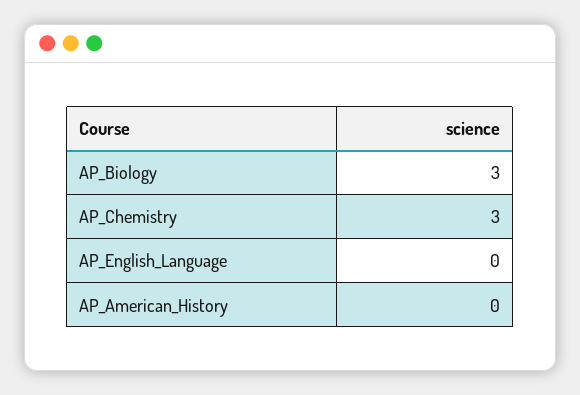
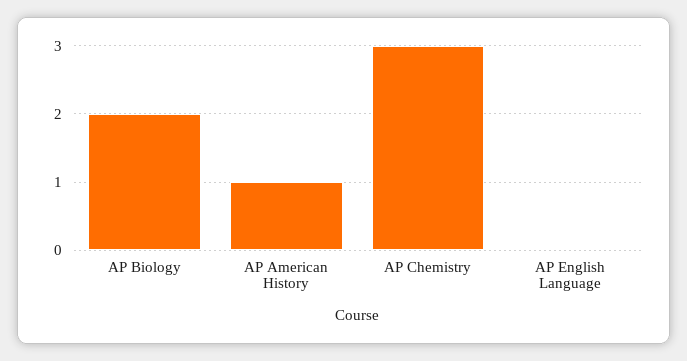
  {
-   "AP_Biology": 3,
+   "AP_Biology": 2,
    "AP_Chemistry": 3,
    "AP_English_Language": 0,
-   "AP_American_History": 0
+   "AP_American_History": 1
  }

